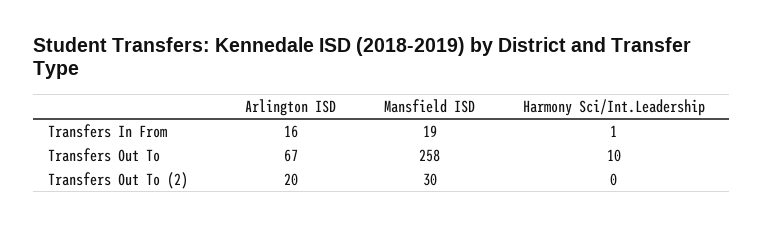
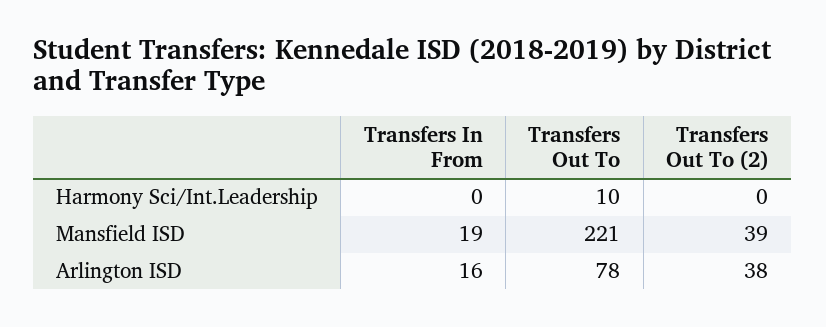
  {
    "Arlington ISD": {
      "Transfers In From": 16,
-     "Transfers Out To": 67,
+     "Transfers Out To": 78,
-     "Transfers Out To (2)": 20
+     "Transfers Out To (2)": 38
    },
    "Mansfield ISD": {
      "Transfers In From": 19,
-     "Transfers Out To": 258,
+     "Transfers Out To": 221,
-     "Transfers Out To (2)": 30
+     "Transfers Out To (2)": 39
    },
    "Harmony Sci/Int.Leadership": {
-     "Transfers In From": 1,
+     "Transfers In From": 0,
      "Transfers Out To": 10,
      "Transfers Out To (2)": 0
    }
  }

